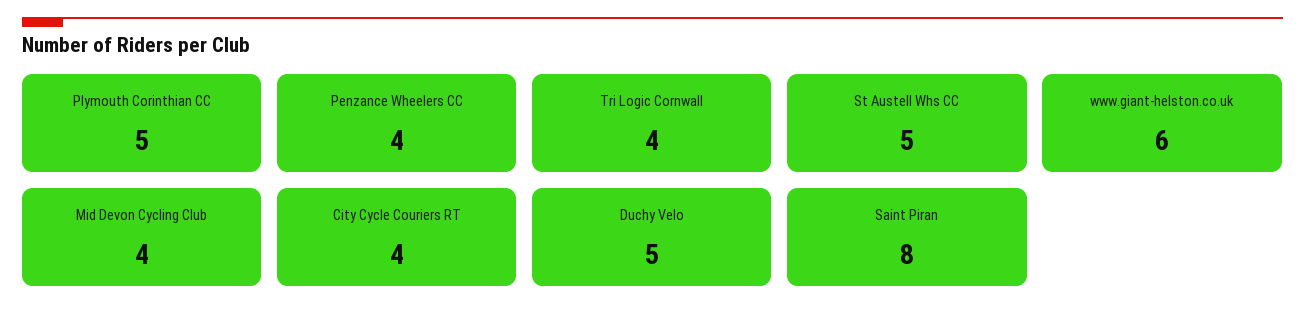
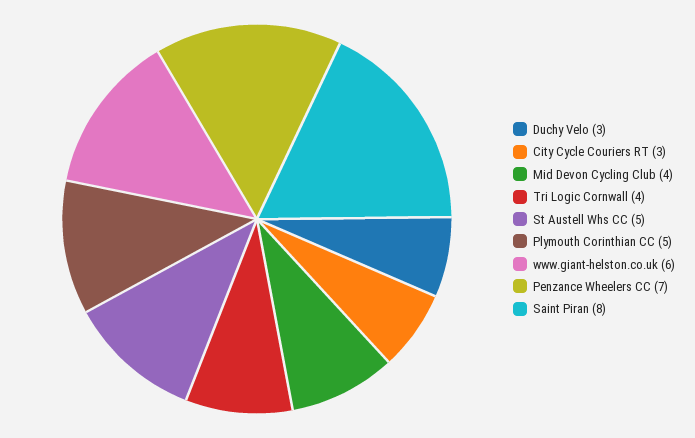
  {
    "Plymouth Corinthian CC": 5,
-   "Penzance Wheelers CC": 4,
+   "Penzance Wheelers CC": 7,
    "Tri Logic Cornwall": 4,
    "St Austell Whs CC": 5,
    "www.giant-helston.co.uk": 6,
    "Mid Devon Cycling Club": 4,
-   "City Cycle Couriers RT": 4,
+   "City Cycle Couriers RT": 3,
-   "Duchy Velo": 5,
+   "Duchy Velo": 3,
    "Saint Piran": 8
  }

